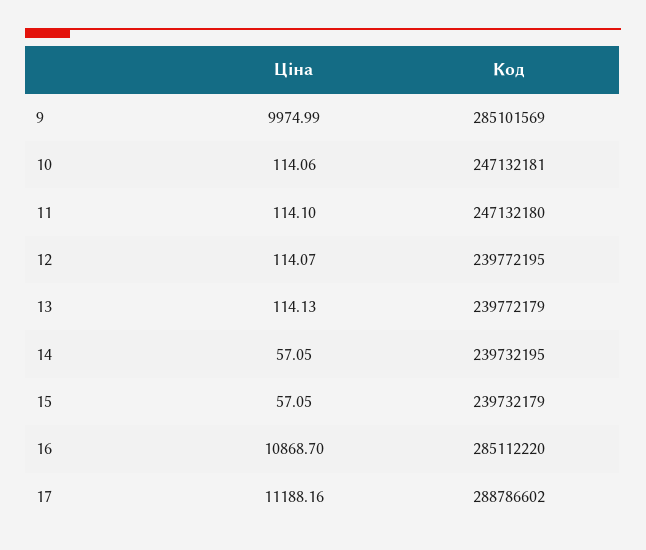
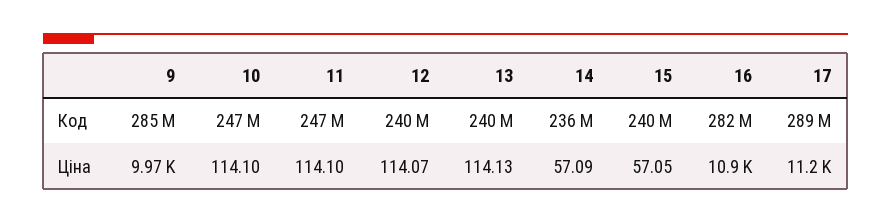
  {
    "Ціна": {
      "9": 9974.99,
-     "10": 114.06,
+     "10": 114.1,
      "11": 114.1,
      "12": 114.07,
      "13": 114.13,
-     "14": 57.05,
+     "14": 57.09,
      "15": 57.05,
      "16": 10868.7,
      "17": 11188.16
    },
    "Код": {
      "9": 285101569,
      "10": 247132181,
      "11": 247132180,
      "12": 239772195,
      "13": 239772179,
-     "14": 239732195,
+     "14": 236000000,
      "15": 239732179,
-     "16": 285112220,
+     "16": 282000000,
      "17": 288786602
    }
  }

